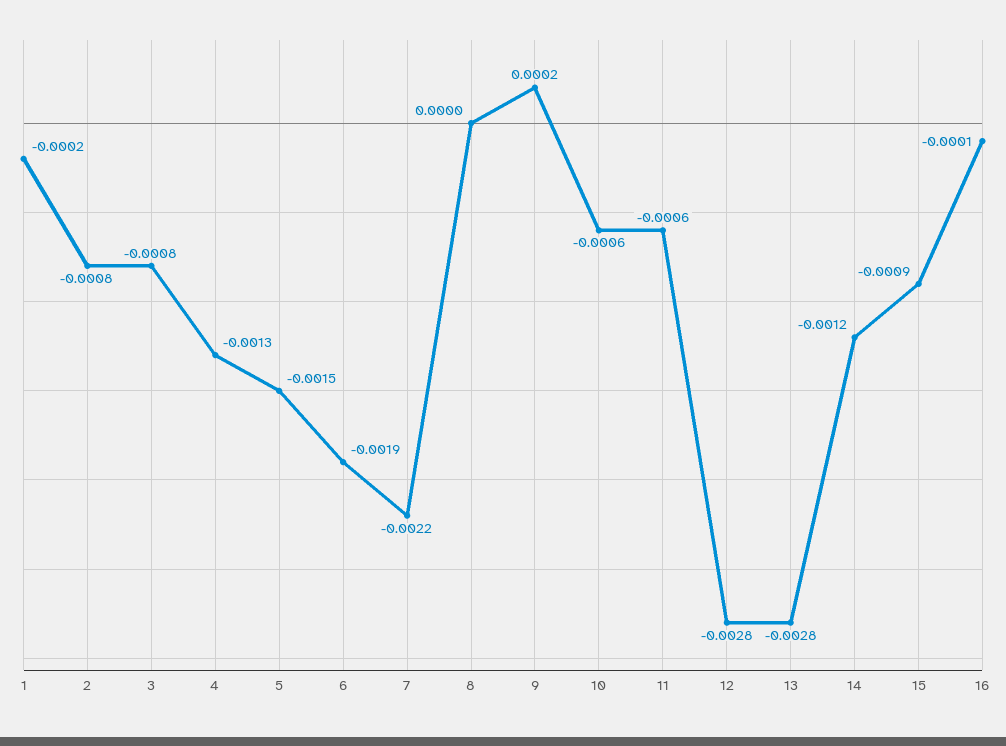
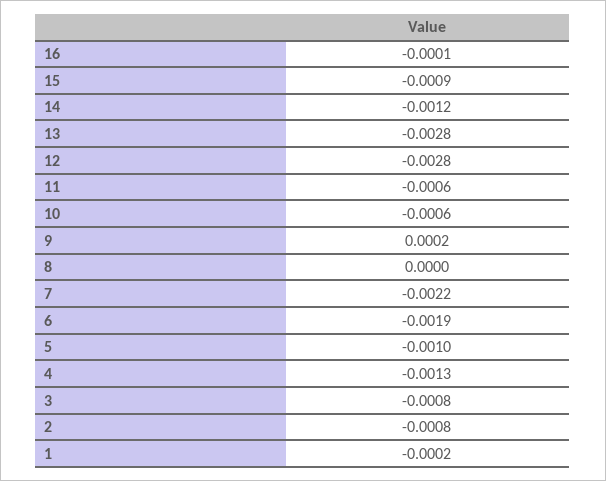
  {
    "1": -0.0002,
    "2": -0.0008,
    "3": -0.0008,
    "4": -0.0013,
-   "5": -0.0015,
+   "5": -0.001,
    "6": -0.0019,
    "7": -0.0022,
    "8": 0,
    "9": 0.0002,
    "10": -0.0006,
    "11": -0.0006,
    "12": -0.0028,
    "13": -0.0028,
    "14": -0.0012,
    "15": -0.0009,
    "16": -0.0001
  }

